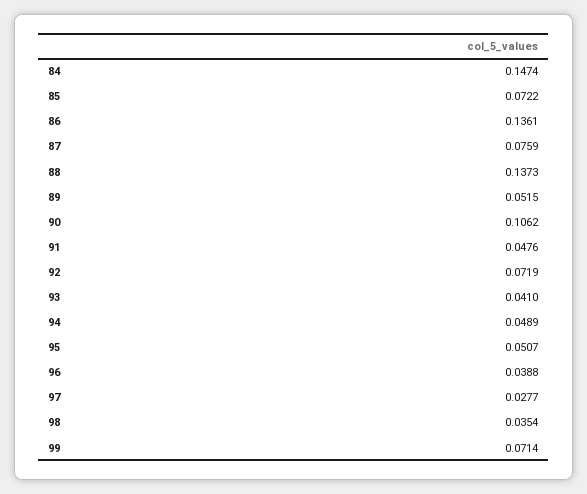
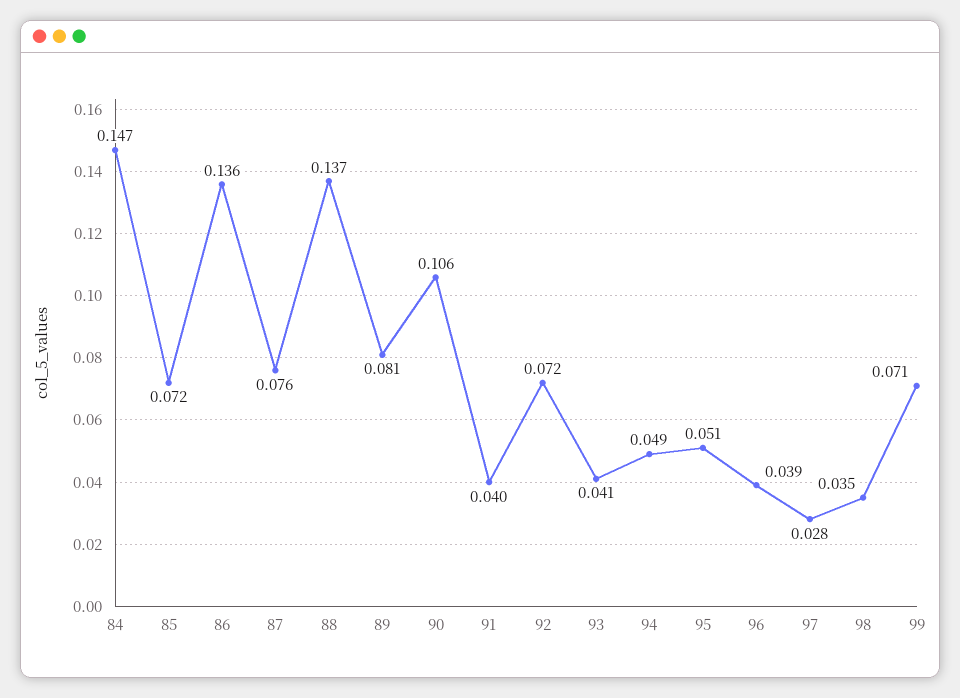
  {
    "84": 0.1474,
    "85": 0.0722,
    "86": 0.1361,
    "87": 0.0759,
    "88": 0.1373,
-   "89": 0.0515,
+   "89": 0.081,
    "90": 0.1062,
-   "91": 0.0476,
+   "91": 0.04,
    "92": 0.0719,
    "93": 0.041,
    "94": 0.0489,
    "95": 0.0507,
    "96": 0.0388,
    "97": 0.0277,
    "98": 0.0354,
    "99": 0.0714
  }

